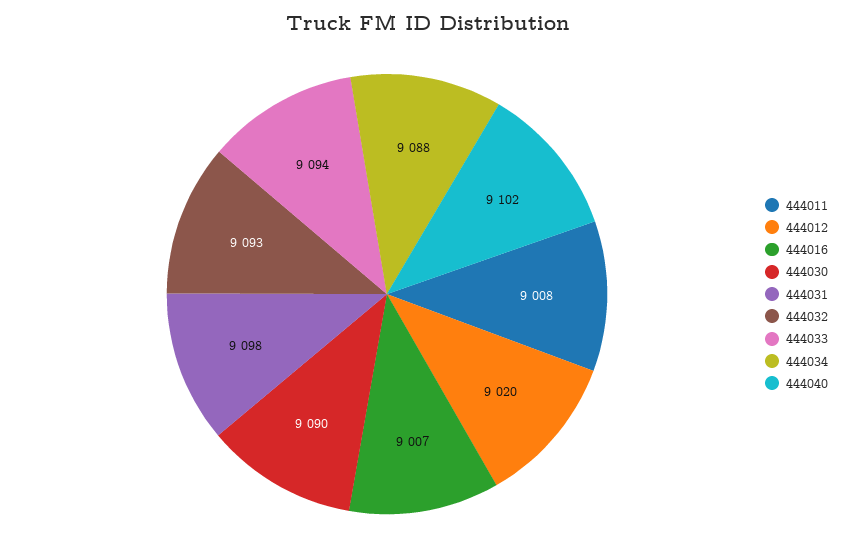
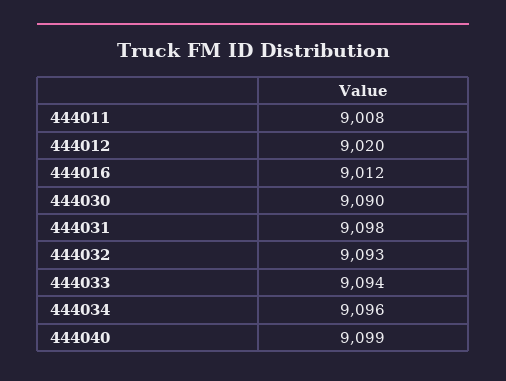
  {
    "444011": 9008,
    "444012": 9020,
-   "444016": 9007,
+   "444016": 9012,
    "444030": 9090,
    "444031": 9098,
    "444032": 9093,
    "444033": 9094,
-   "444034": 9088,
+   "444034": 9096,
-   "444040": 9102
+   "444040": 9099
  }

